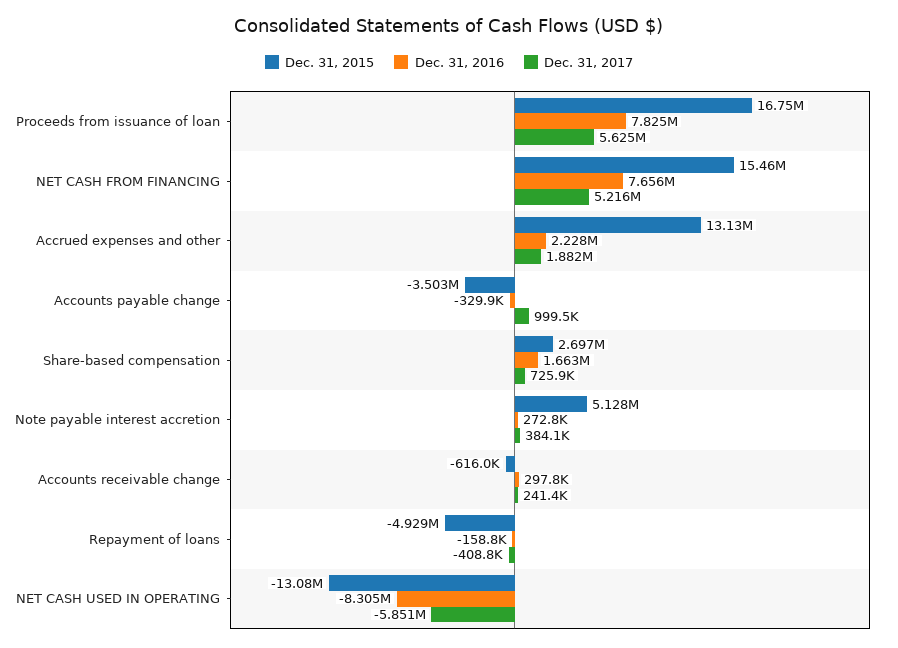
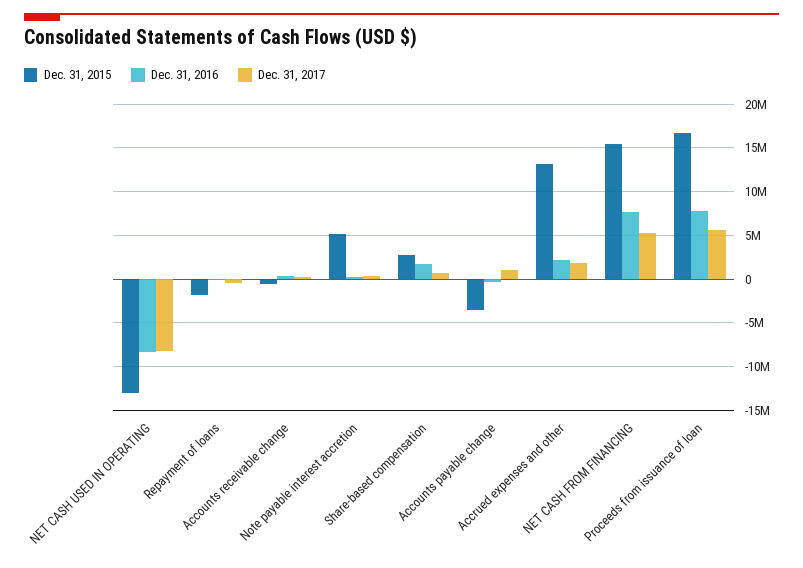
  {
    "Dec. 31, 2015": {
      "Proceeds from issuance of loan": 16750000,
      "NET CASH FROM FINANCING": 15460000,
      "Accrued expenses and other": 13130000,
      "Accounts payable change": -3503000,
      "Share-based compensation": 2697000,
      "Note payable interest accretion": 5128000,
      "Accounts receivable change": -616000,
-     "Repayment of loans": -4929000,
+     "Repayment of loans": -2000000,
      "NET CASH USED IN OPERATING": -13080000
    },
    "Dec. 31, 2016": {
      "Proceeds from issuance of loan": 7825000,
      "NET CASH FROM FINANCING": 7656000,
      "Accrued expenses and other": 2228000,
      "Accounts payable change": -329900,
      "Share-based compensation": 1663000,
      "Note payable interest accretion": 272800,
      "Accounts receivable change": 297800,
      "Repayment of loans": -158800,
      "NET CASH USED IN OPERATING": -8305000
    },
    "Dec. 31, 2017": {
      "Proceeds from issuance of loan": 5625000,
      "NET CASH FROM FINANCING": 5216000,
      "Accrued expenses and other": 1882000,
      "Accounts payable change": 999500,
      "Share-based compensation": 725900,
      "Note payable interest accretion": 384100,
      "Accounts receivable change": 241400,
      "Repayment of loans": -408800,
-     "NET CASH USED IN OPERATING": -5851000
+     "NET CASH USED IN OPERATING": -8000000
    }
  }

